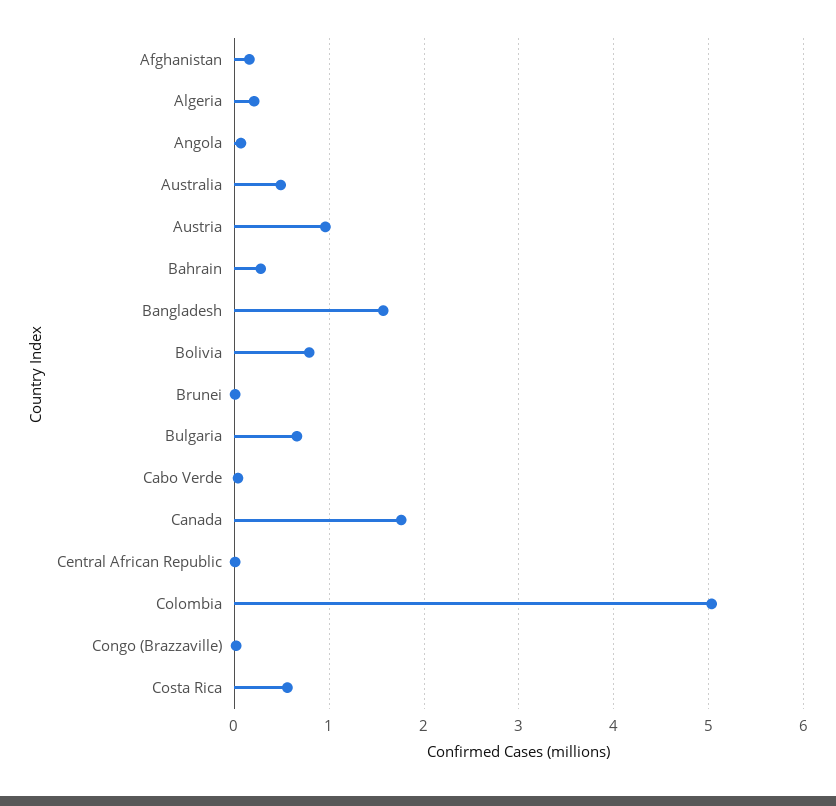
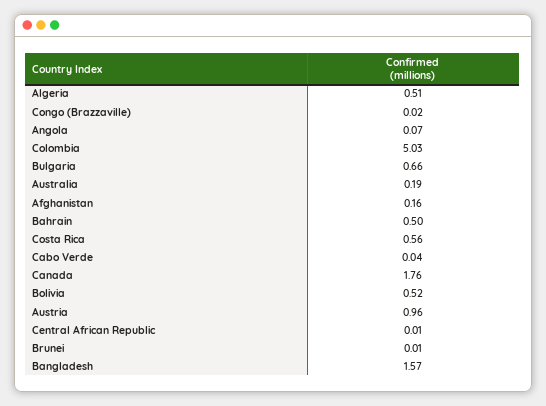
  {
    "Afghanistan": 0.16,
-   "Algeria": 0.2,
+   "Algeria": 0.51,
    "Angola": 0.07,
-   "Australia": 0.5,
+   "Australia": 0.19,
    "Austria": 0.96,
-   "Bahrain": 0.3,
+   "Bahrain": 0.5,
    "Bangladesh": 1.57,
-   "Bolivia": 0.8,
+   "Bolivia": 0.52,
    "Brunei": 0.01,
    "Bulgaria": 0.66,
    "Cabo Verde": 0.04,
    "Canada": 1.76,
    "Central African Republic": 0.01,
    "Colombia": 5.03,
    "Congo (Brazzaville)": 0.02,
    "Costa Rica": 0.56
  }

